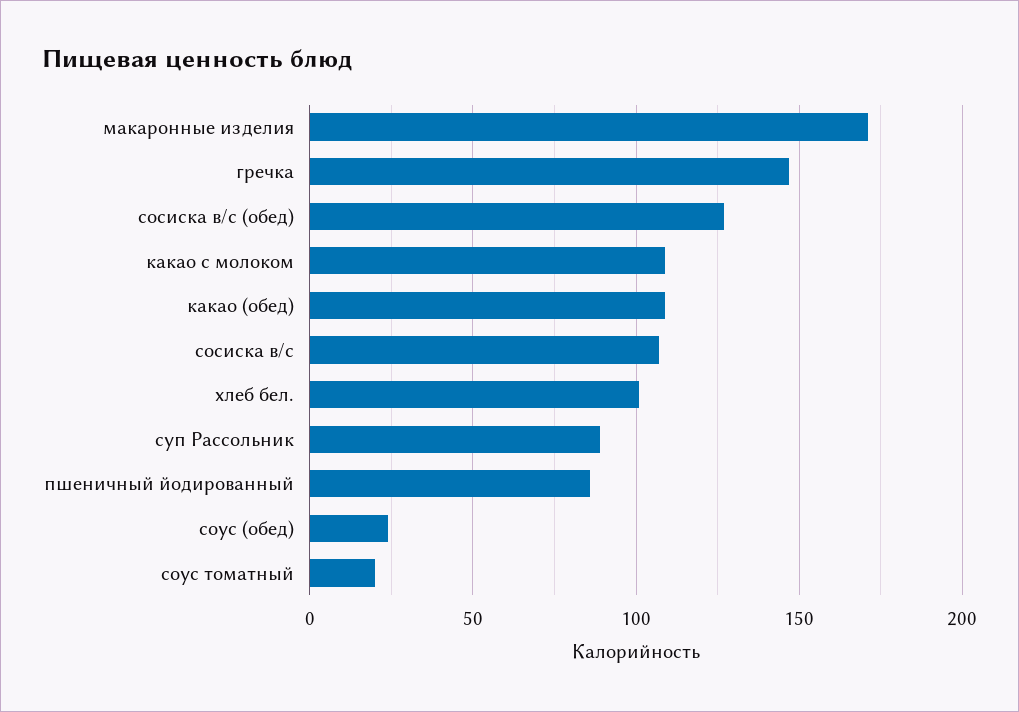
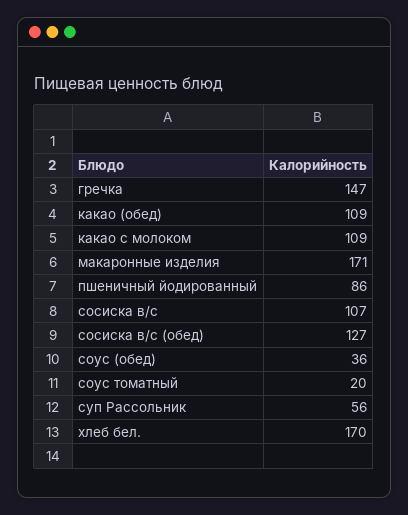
  {
    "макаронные изделия": 171,
    "гречка": 147,
    "сосиска в/с (обед)": 127,
    "какао с молоком": 109,
    "какао (обед)": 109,
    "сосиска в/с": 107,
-   "хлеб бел.": 100,
+   "хлеб бел.": 170,
-   "суп Рассольник": 90,
+   "суп Рассольник": 56,
    "пшеничный йодированный": 86,
-   "соус (обед)": 25,
+   "соус (обед)": 36,
    "соус томатный": 20
  }

